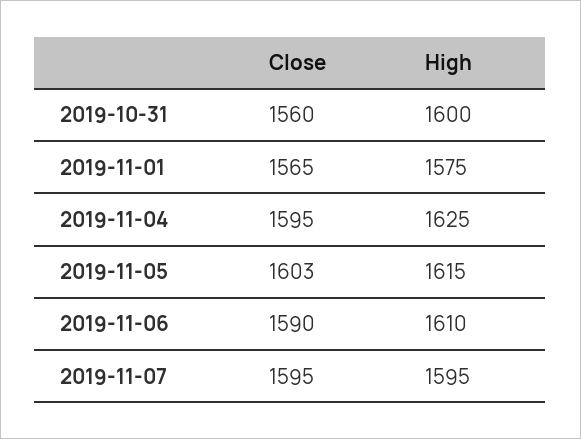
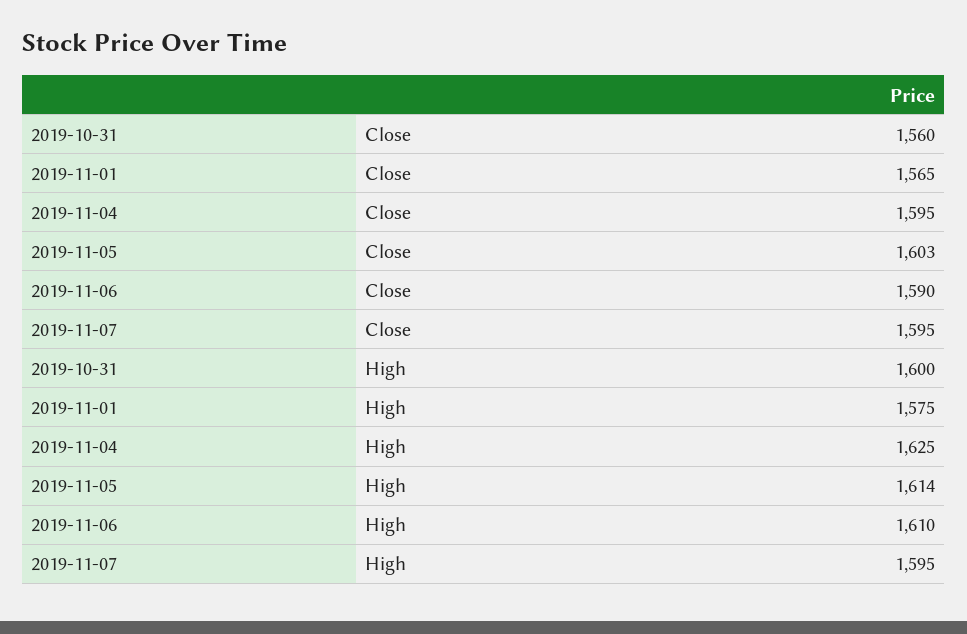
  {
    "Close": {
      "2019-10-31": 1560,
      "2019-11-01": 1565,
      "2019-11-04": 1595,
      "2019-11-05": 1603,
      "2019-11-06": 1590,
      "2019-11-07": 1595
    },
    "High": {
      "2019-10-31": 1600,
      "2019-11-01": 1575,
      "2019-11-04": 1625,
-     "2019-11-05": 1615,
+     "2019-11-05": 1614,
      "2019-11-06": 1610,
      "2019-11-07": 1595
    }
  }

